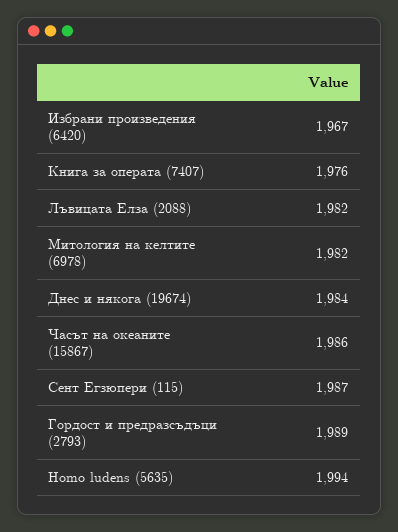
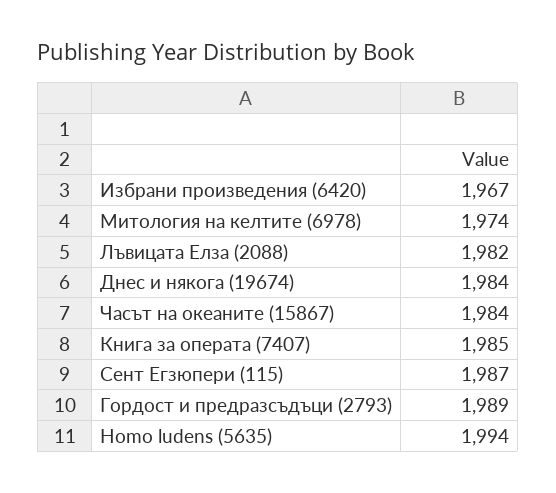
  {
    "Избрани произведения (6420)": 1967,
-   "Книга за операта (7407)": 1976,
+   "Книга за операта (7407)": 1985,
    "Лъвицата Елза (2088)": 1982,
-   "Митология на келтите (6978)": 1982,
+   "Митология на келтите (6978)": 1974,
    "Днес и някога (19674)": 1984,
-   "Часът на океаните (15867)": 1986,
+   "Часът на океаните (15867)": 1984,
    "Сент Егзюпери (115)": 1987,
    "Гордост и предразсъдъци (2793)": 1989,
    "Homo ludens (5635)": 1994
  }

